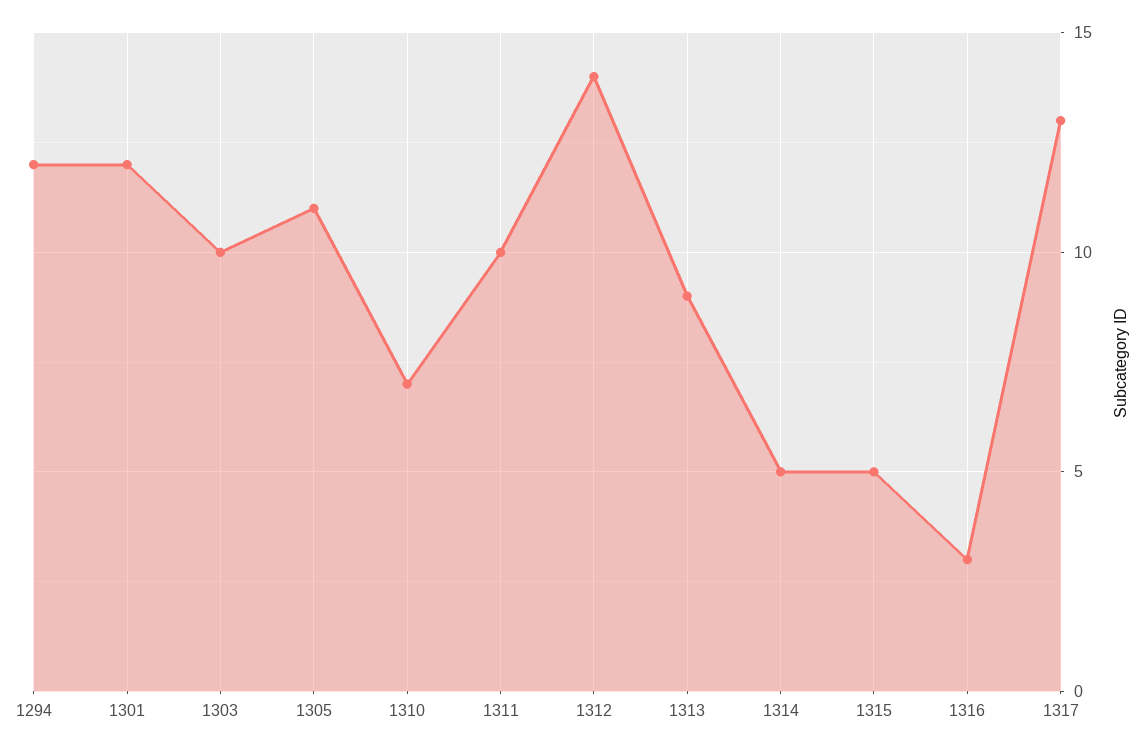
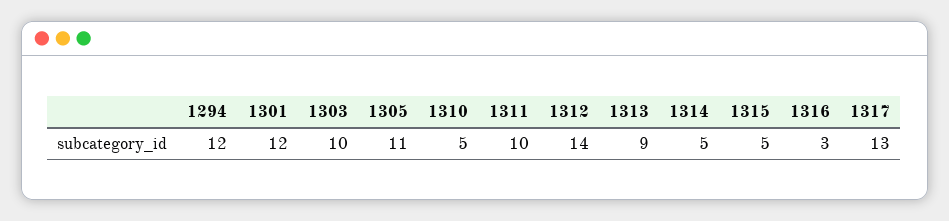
  {
    "1294": 12,
    "1301": 12,
    "1303": 10,
    "1305": 11,
-   "1310": 7,
+   "1310": 5,
    "1311": 10,
    "1312": 14,
    "1313": 9,
    "1314": 5,
    "1315": 5,
    "1316": 3,
    "1317": 13
  }

